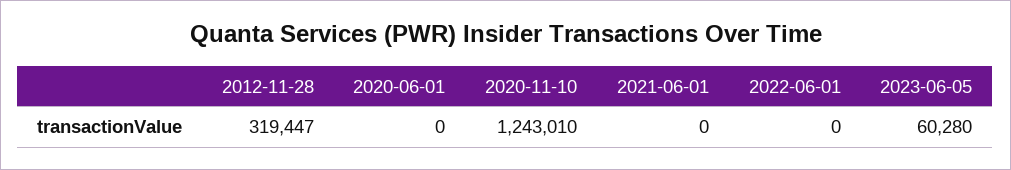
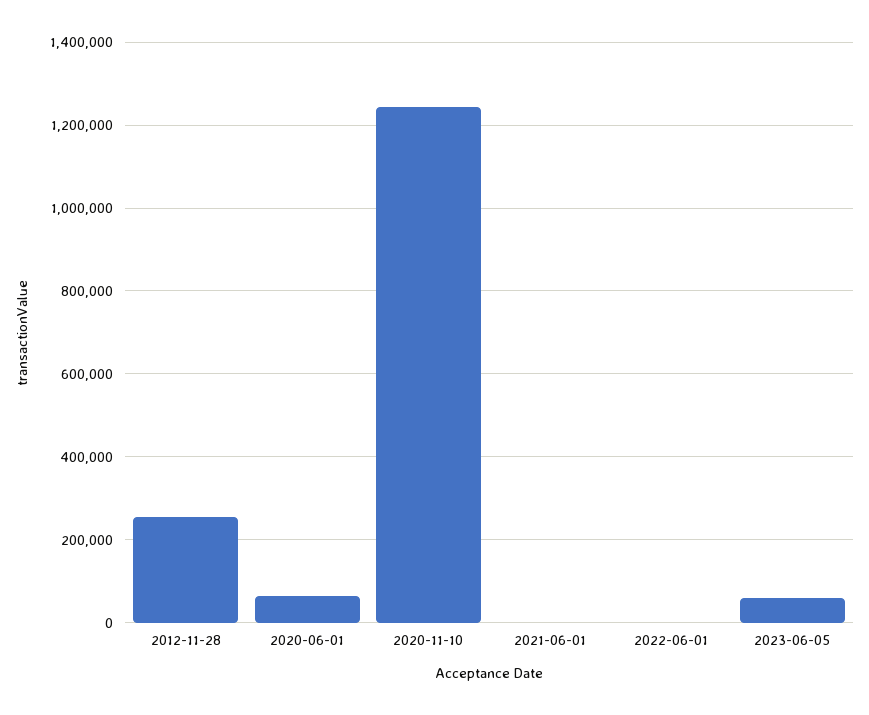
  {
-   "2012-11-28": 319447,
+   "2012-11-28": 260000,
-   "2020-06-01": 0,
+   "2020-06-01": 60000,
    "2020-11-10": 1243010,
    "2021-06-01": 0,
    "2022-06-01": 0,
    "2023-06-05": 60280
  }

